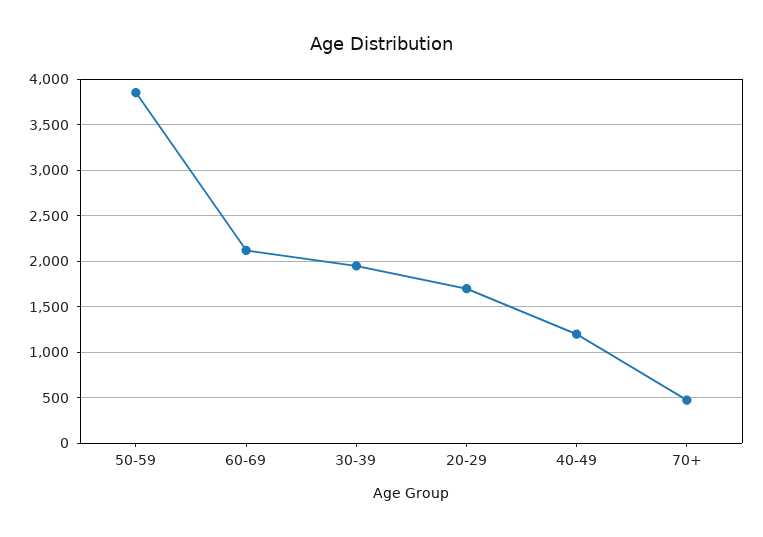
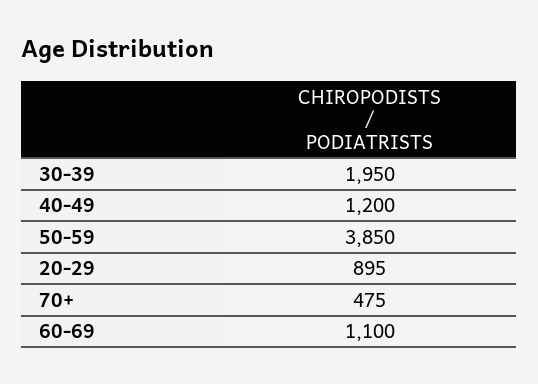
  {
    "50-59": 3850,
-   "60-69": 2100,
+   "60-69": 1100,
    "30-39": 1950,
-   "20-29": 1700,
+   "20-29": 895,
    "40-49": 1200,
    "70+": 475
  }

